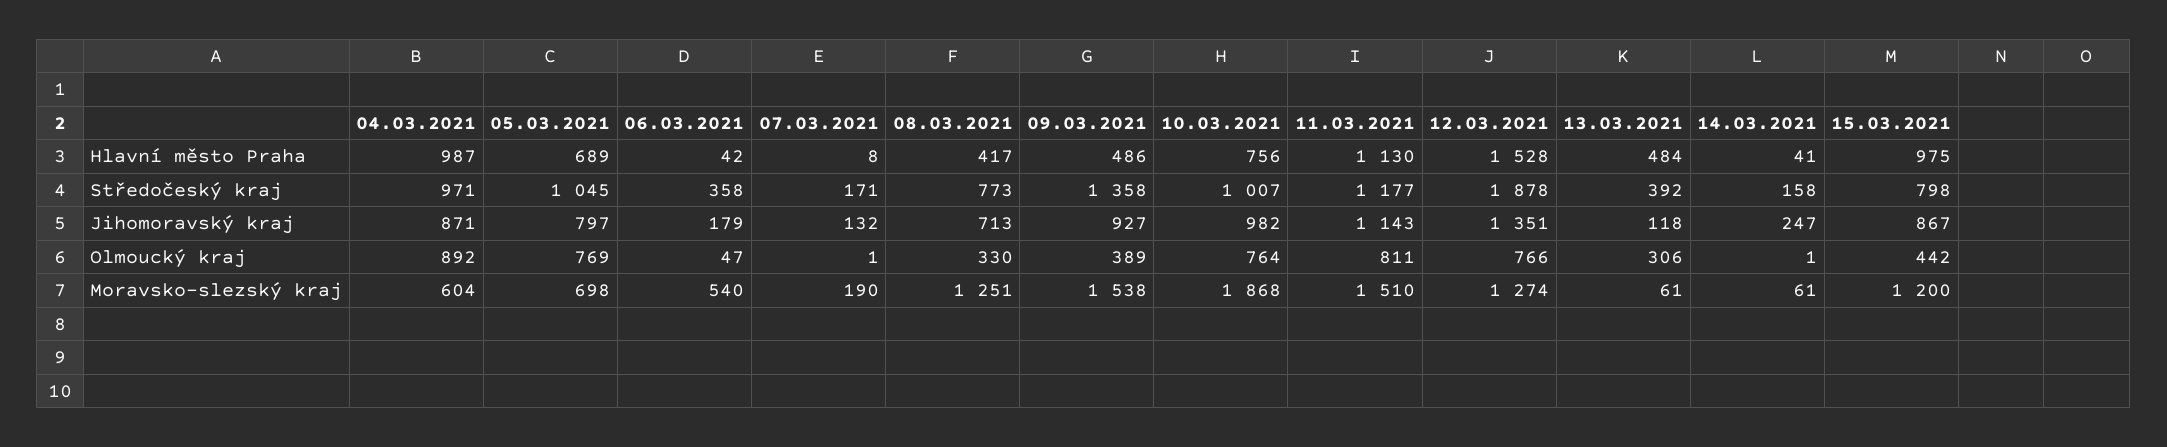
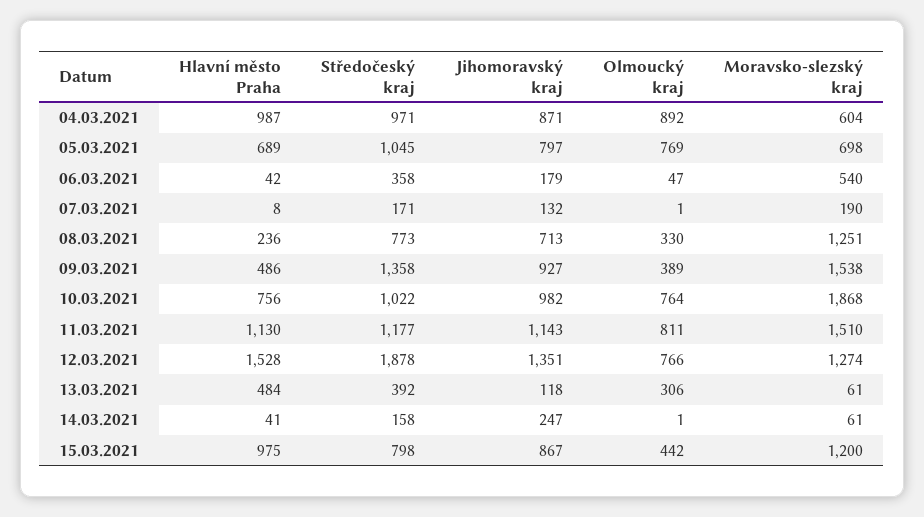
  {
    "04.03.2021": {
      "Hlavní město Praha": 987,
      "Středočeský kraj": 971,
      "Jihomoravský kraj": 871,
      "Olmoucký kraj": 892,
      "Moravsko-slezský kraj": 604
    },
    "05.03.2021": {
      "Hlavní město Praha": 689,
      "Středočeský kraj": 1045,
      "Jihomoravský kraj": 797,
      "Olmoucký kraj": 769,
      "Moravsko-slezský kraj": 698
    },
    "06.03.2021": {
      "Hlavní město Praha": 42,
      "Středočeský kraj": 358,
      "Jihomoravský kraj": 179,
      "Olmoucký kraj": 47,
      "Moravsko-slezský kraj": 540
    },
    "07.03.2021": {
      "Hlavní město Praha": 8,
      "Středočeský kraj": 171,
      "Jihomoravský kraj": 132,
      "Olmoucký kraj": 1,
      "Moravsko-slezský kraj": 190
    },
    "08.03.2021": {
-     "Hlavní město Praha": 417,
+     "Hlavní město Praha": 236,
      "Středočeský kraj": 773,
      "Jihomoravský kraj": 713,
      "Olmoucký kraj": 330,
      "Moravsko-slezský kraj": 1251
    },
    "09.03.2021": {
      "Hlavní město Praha": 486,
      "Středočeský kraj": 1358,
      "Jihomoravský kraj": 927,
      "Olmoucký kraj": 389,
      "Moravsko-slezský kraj": 1538
    },
    "10.03.2021": {
      "Hlavní město Praha": 756,
-     "Středočeský kraj": 1007,
+     "Středočeský kraj": 1022,
      "Jihomoravský kraj": 982,
      "Olmoucký kraj": 764,
      "Moravsko-slezský kraj": 1868
    },
    "11.03.2021": {
      "Hlavní město Praha": 1130,
      "Středočeský kraj": 1177,
      "Jihomoravský kraj": 1143,
      "Olmoucký kraj": 811,
      "Moravsko-slezský kraj": 1510
    },
    "12.03.2021": {
      "Hlavní město Praha": 1528,
      "Středočeský kraj": 1878,
      "Jihomoravský kraj": 1351,
      "Olmoucký kraj": 766,
      "Moravsko-slezský kraj": 1274
    },
    "13.03.2021": {
      "Hlavní město Praha": 484,
      "Středočeský kraj": 392,
      "Jihomoravský kraj": 118,
      "Olmoucký kraj": 306,
      "Moravsko-slezský kraj": 61
    },
    "14.03.2021": {
      "Hlavní město Praha": 41,
      "Středočeský kraj": 158,
      "Jihomoravský kraj": 247,
      "Olmoucký kraj": 1,
      "Moravsko-slezský kraj": 61
    },
    "15.03.2021": {
      "Hlavní město Praha": 975,
      "Středočeský kraj": 798,
      "Jihomoravský kraj": 867,
      "Olmoucký kraj": 442,
      "Moravsko-slezský kraj": 1200
    }
  }

